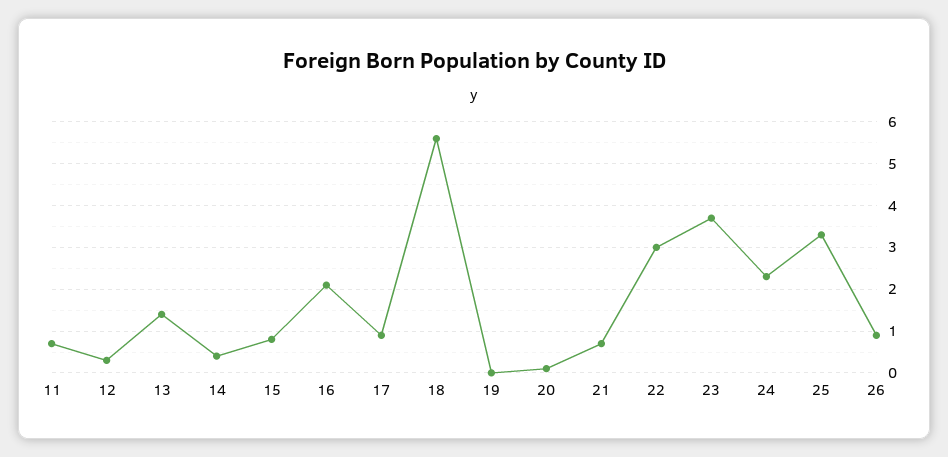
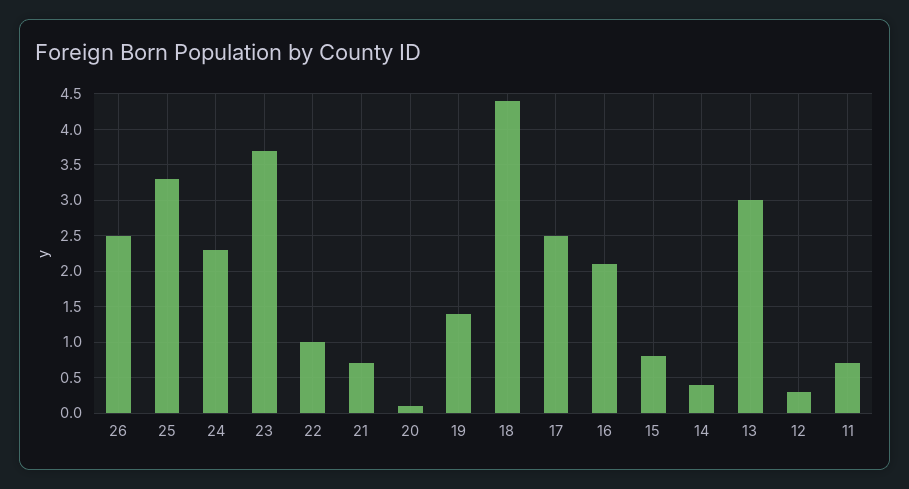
  {
    "11": 0.7,
    "12": 0.3,
-   "13": 1.5,
+   "13": 3,
    "14": 0.4,
    "15": 0.8,
    "16": 2.1,
-   "17": 1,
+   "17": 2.5,
-   "18": 5.5,
+   "18": 4.4,
-   "19": 0,
+   "19": 1.4,
    "20": 0.1,
    "21": 0.7,
-   "22": 3,
+   "22": 1,
    "23": 3.7,
    "24": 2.3,
    "25": 3.3,
-   "26": 1
+   "26": 2.5
  }

